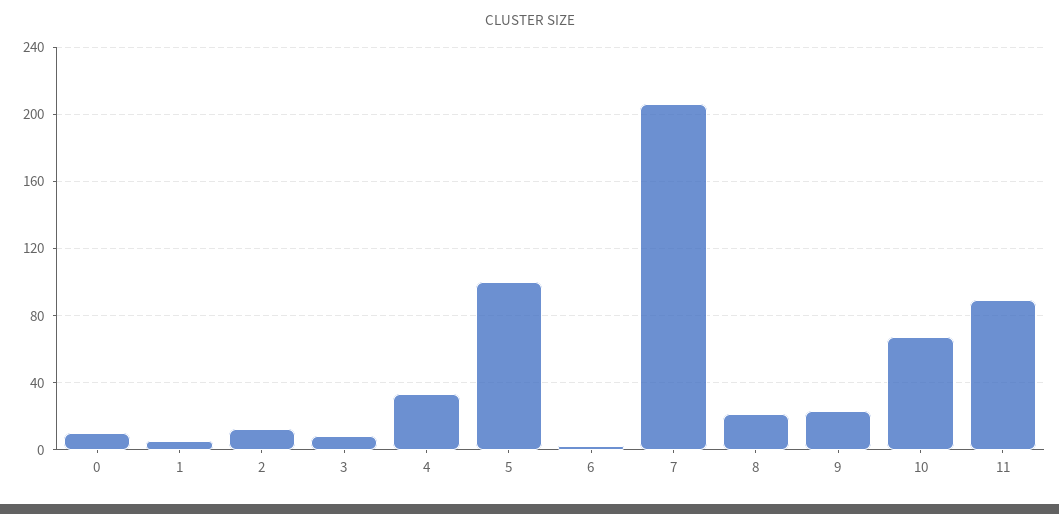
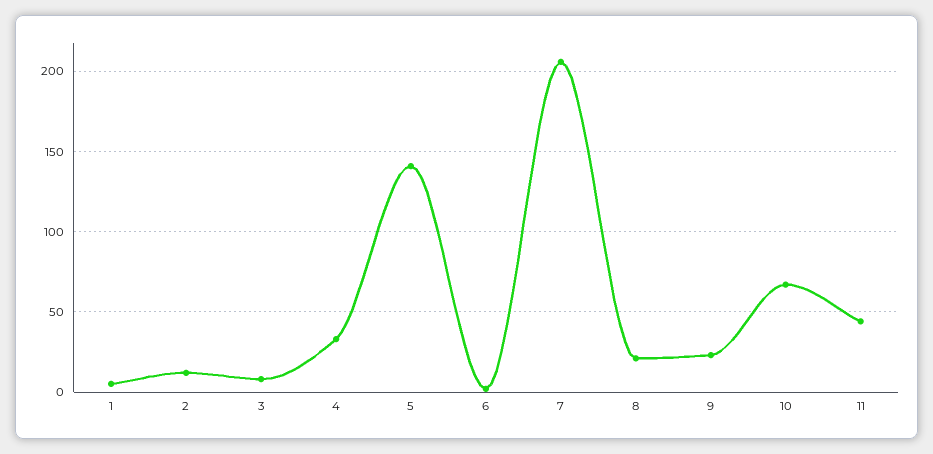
  {
-   "0": 10,
    "1": 5,
    "2": 10,
    "3": 10,
    "4": 35,
-   "5": 100,
+   "5": 140,
    "6": 0,
    "7": 205,
    "8": 20,
    "9": 25,
    "10": 65,
-   "11": 90
+   "11": 45
  }

